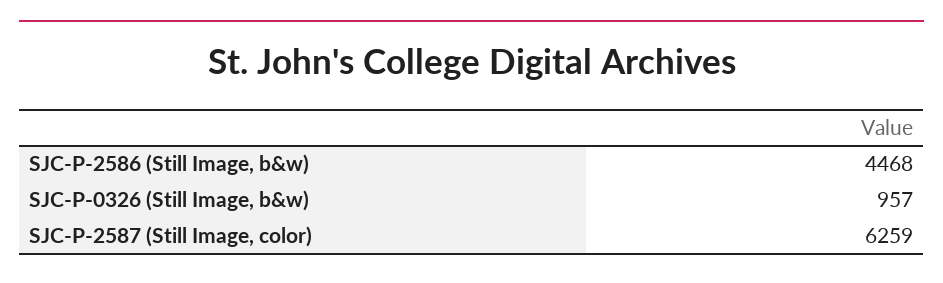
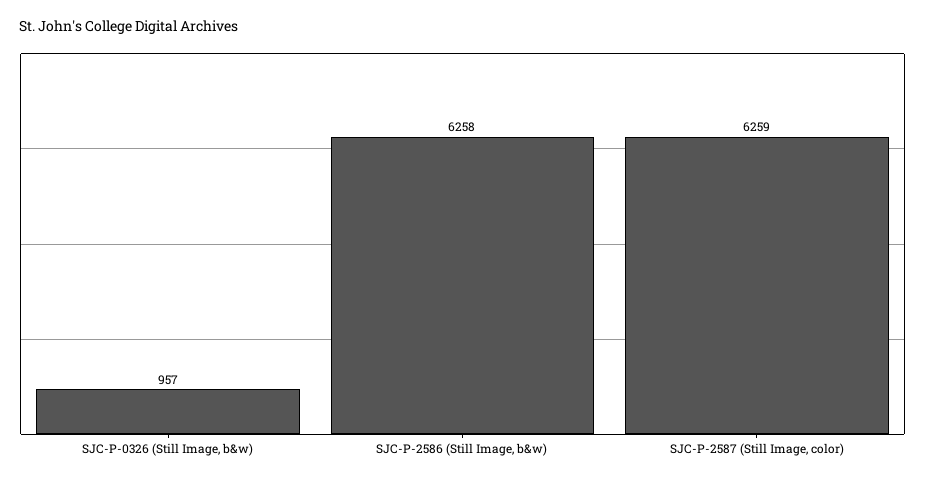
  {
-   "SJC-P-2586 (Still Image, b&w)": 4468,
+   "SJC-P-2586 (Still Image, b&w)": 6258,
    "SJC-P-0326 (Still Image, b&w)": 957,
    "SJC-P-2587 (Still Image, color)": 6259
  }

